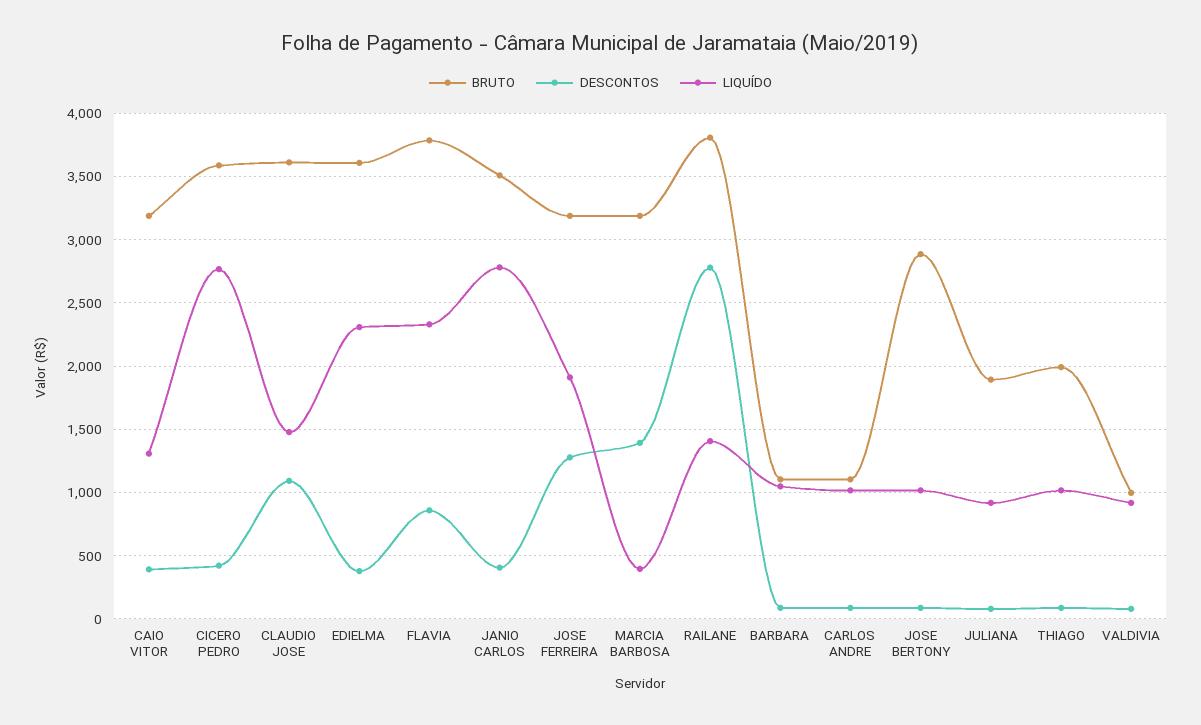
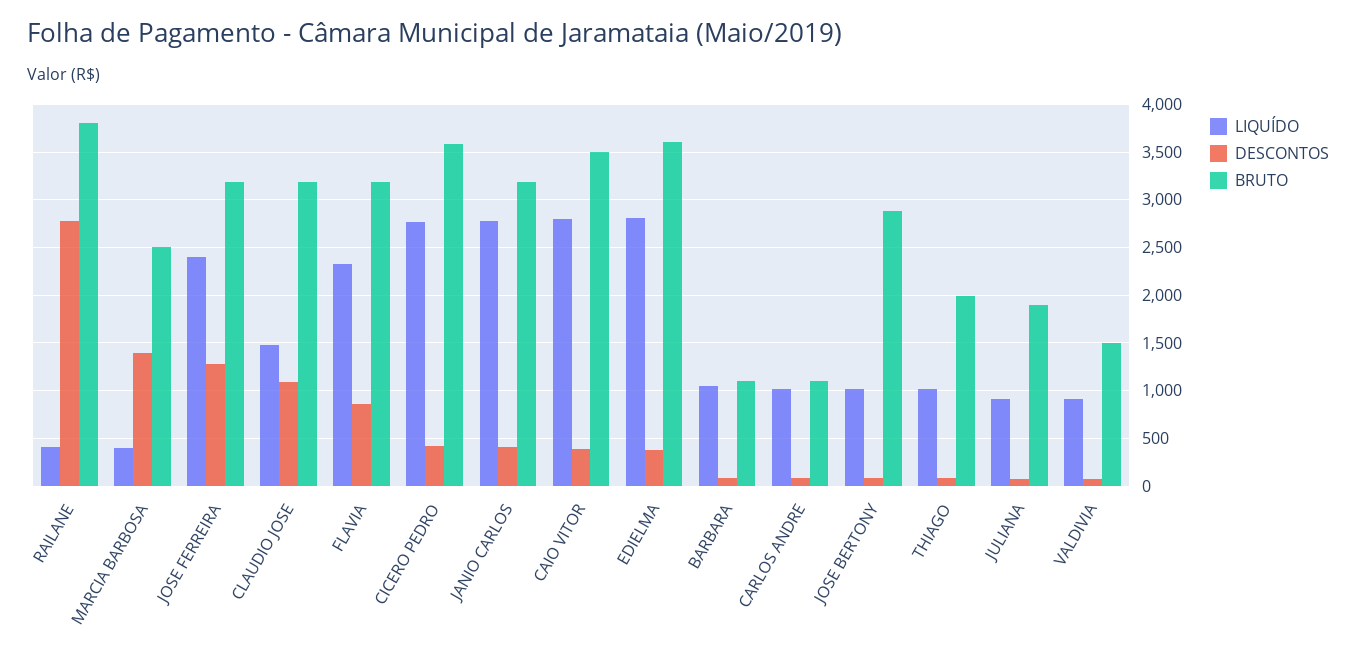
  {
    "BRUTO": {
-     "CAIO VITOR": 3200,
+     "CAIO VITOR": 3500,
      "CICERO PEDRO": 3600,
-     "CLAUDIO JOSE": 3600,
+     "CLAUDIO JOSE": 3200,
      "EDIELMA": 3600,
-     "FLAVIA": 3800,
+     "FLAVIA": 3200,
-     "JANIO CARLOS": 3500,
+     "JANIO CARLOS": 3200,
      "JOSE FERREIRA": 3200,
-     "MARCIA BARBOSA": 3200,
+     "MARCIA BARBOSA": 2500,
      "RAILANE": 3800,
      "BARBARA": 1100,
      "CARLOS ANDRE": 1100,
      "JOSE BERTONY": 2900,
      "JULIANA": 1900,
      "THIAGO": 2000,
-     "VALDIVIA": 1000
+     "VALDIVIA": 1500
    },
    "DESCONTOS": {
      "CAIO VITOR": 400,
      "CICERO PEDRO": 400,
      "CLAUDIO JOSE": 1100,
      "EDIELMA": 400,
      "FLAVIA": 850,
      "JANIO CARLOS": 400,
      "JOSE FERREIRA": 1300,
      "MARCIA BARBOSA": 1400,
      "RAILANE": 2800,
      "BARBARA": 100,
      "CARLOS ANDRE": 100,
      "JOSE BERTONY": 100,
      "JULIANA": 100,
      "THIAGO": 100,
      "VALDIVIA": 100
    },
    "LIQUÍDO": {
-     "CAIO VITOR": 1300,
+     "CAIO VITOR": 2800,
      "CICERO PEDRO": 2750,
      "CLAUDIO JOSE": 1500,
-     "EDIELMA": 2300,
+     "EDIELMA": 2800,
      "FLAVIA": 2350,
      "JANIO CARLOS": 2800,
-     "JOSE FERREIRA": 1900,
+     "JOSE FERREIRA": 2400,
      "MARCIA BARBOSA": 400,
-     "RAILANE": 1400,
+     "RAILANE": 400,
      "BARBARA": 1050,
      "CARLOS ANDRE": 1000,
      "JOSE BERTONY": 1000,
      "JULIANA": 900,
      "THIAGO": 1000,
      "VALDIVIA": 900
    }
  }

